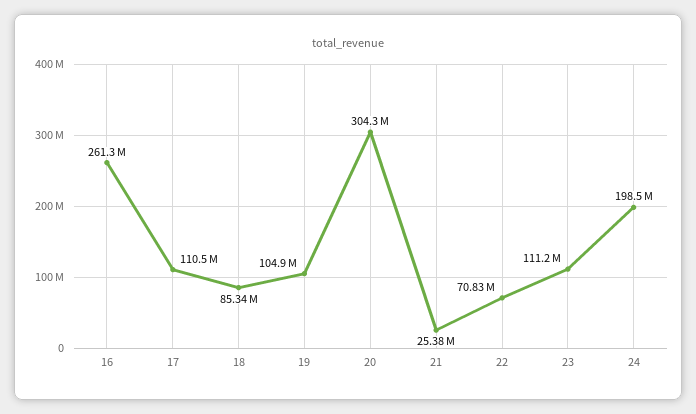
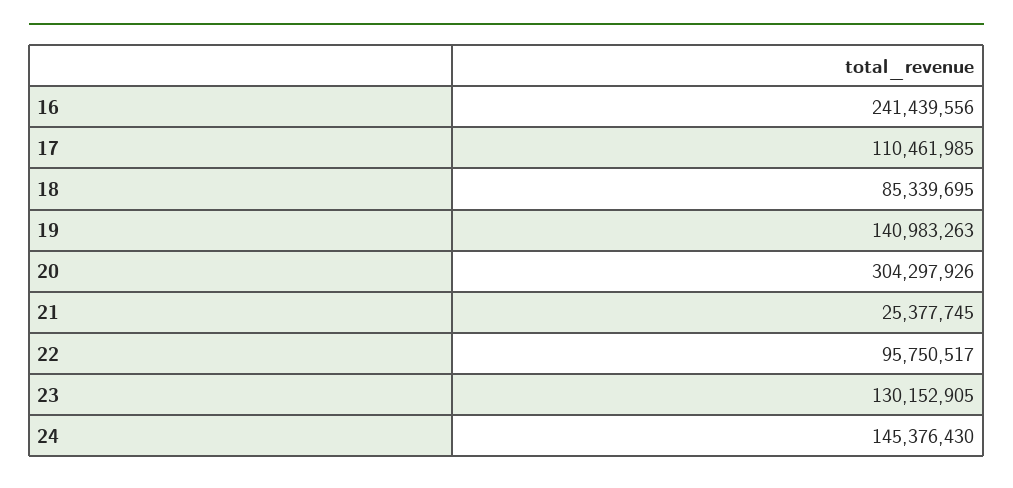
  {
-   "16": 261300000,
+   "16": 241439556,
    "17": 110461985,
    "18": 85339695,
-   "19": 104900000,
+   "19": 140983263,
    "20": 304297926,
    "21": 25377745,
-   "22": 70830000,
+   "22": 95750517,
-   "23": 111200000,
+   "23": 130152905,
-   "24": 198500000
+   "24": 145376430
  }

